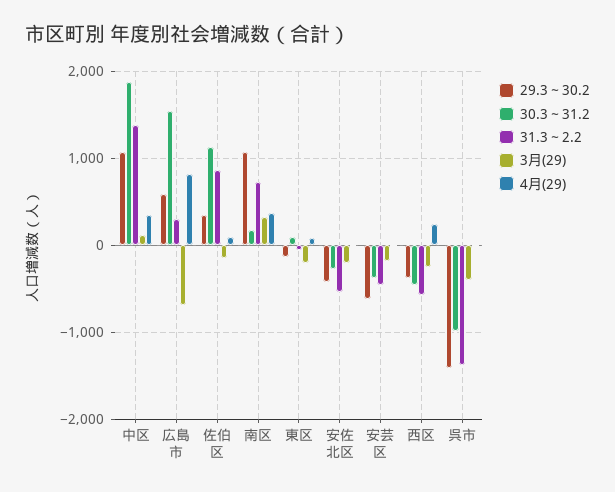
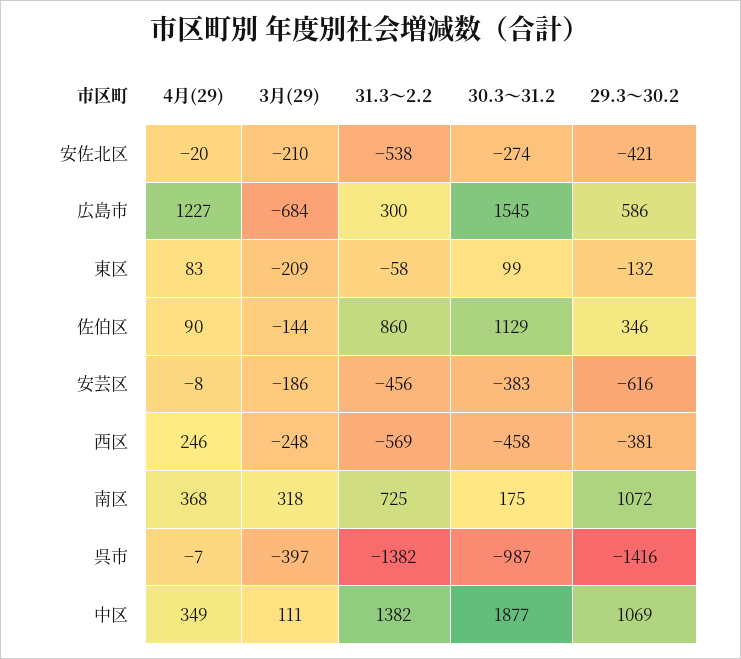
  {
    "29.3～30.2": {
      "中区": 1069,
      "広島市": 586,
      "佐伯区": 346,
      "南区": 1072,
      "東区": -132,
      "安佐北区": -421,
      "安芸区": -616,
      "西区": -381,
      "呉市": -1416
    },
    "30.3～31.2": {
      "中区": 1877,
      "広島市": 1545,
      "佐伯区": 1129,
      "南区": 175,
      "東区": 99,
      "安佐北区": -274,
      "安芸区": -383,
      "西区": -458,
      "呉市": -987
    },
    "31.3～2.2": {
      "中区": 1382,
      "広島市": 300,
      "佐伯区": 860,
      "南区": 725,
      "東区": -58,
      "安佐北区": -538,
      "安芸区": -456,
      "西区": -569,
      "呉市": -1382
    },
    "3月(29)": {
      "中区": 111,
      "広島市": -684,
      "佐伯区": -144,
      "南区": 318,
      "東区": -209,
      "安佐北区": -210,
      "安芸区": -186,
      "西区": -248,
      "呉市": -397
    },
    "4月(29)": {
      "中区": 349,
-     "広島市": 800,
+     "広島市": 1227,
      "佐伯区": 90,
      "南区": 368,
      "東区": 83,
      "安佐北区": -20,
      "安芸区": -8,
      "西区": 246,
      "呉市": -7
    }
  }

